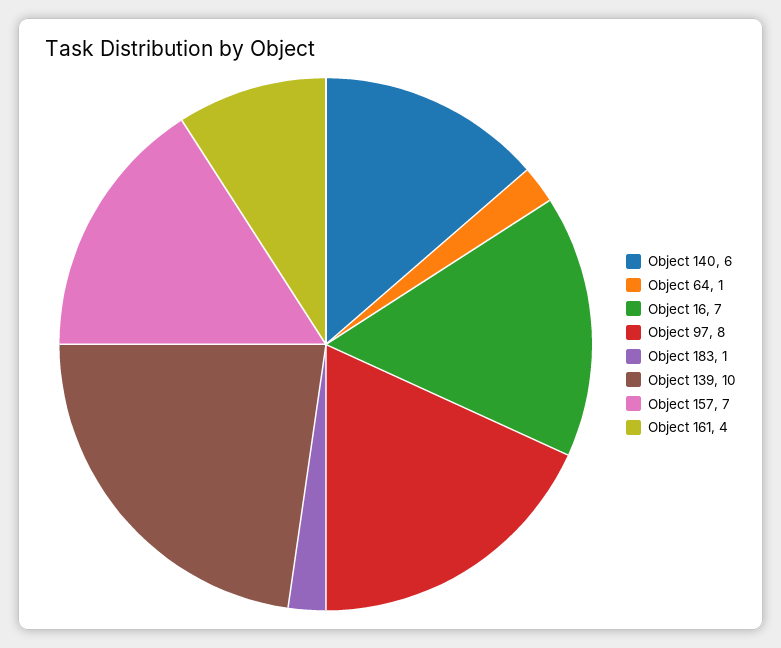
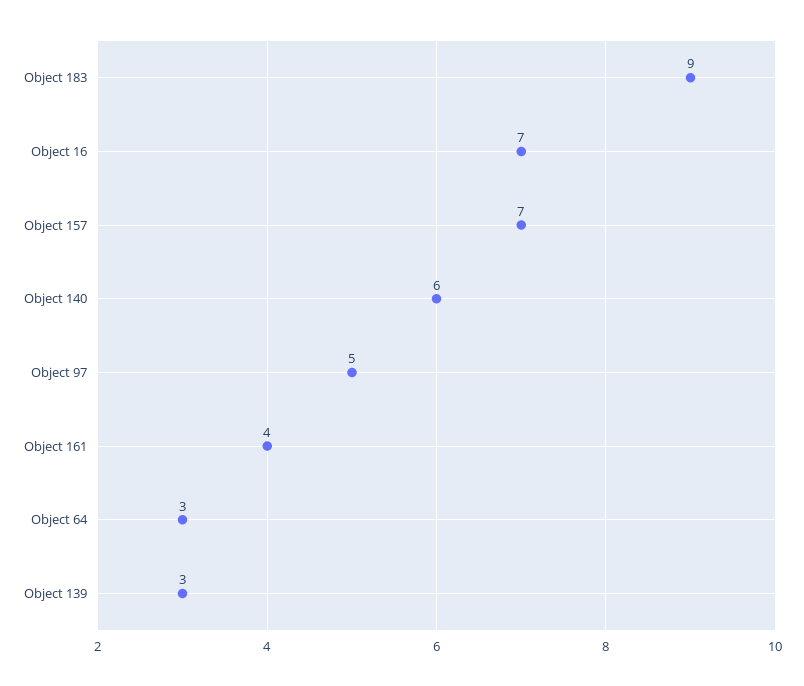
  {
    "Object 140": 6,
-   "Object 64": 1,
+   "Object 64": 3,
    "Object 16": 7,
-   "Object 97": 8,
+   "Object 97": 5,
-   "Object 183": 1,
+   "Object 183": 9,
-   "Object 139": 10,
+   "Object 139": 3,
    "Object 157": 7,
    "Object 161": 4
  }

